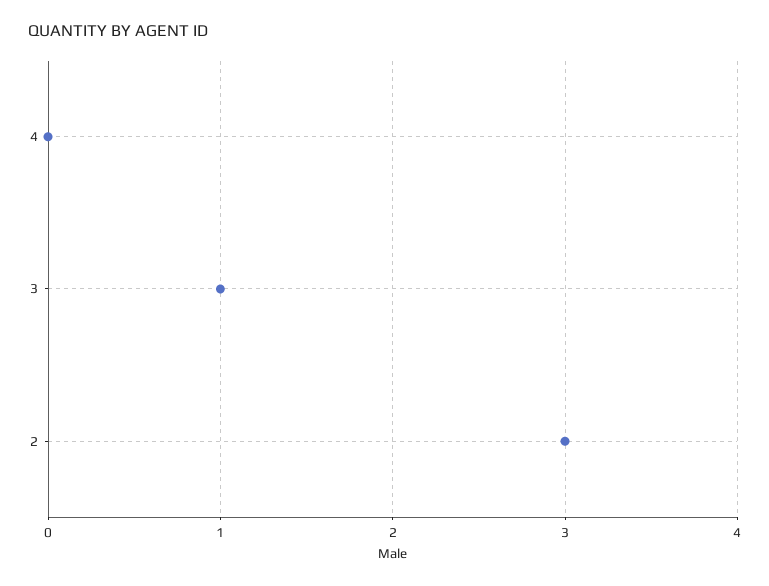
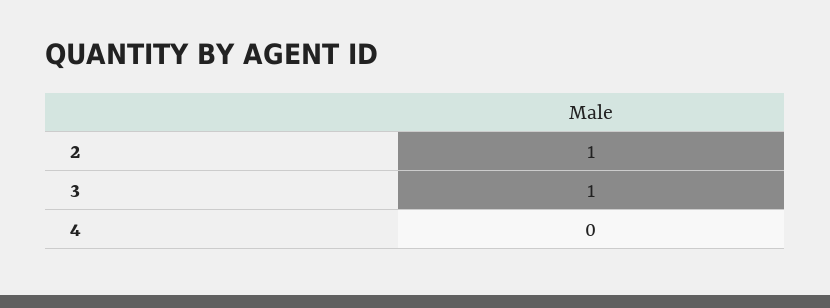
  {
    "4": 0,
    "3": 1,
-   "2": 3
+   "2": 1
  }

